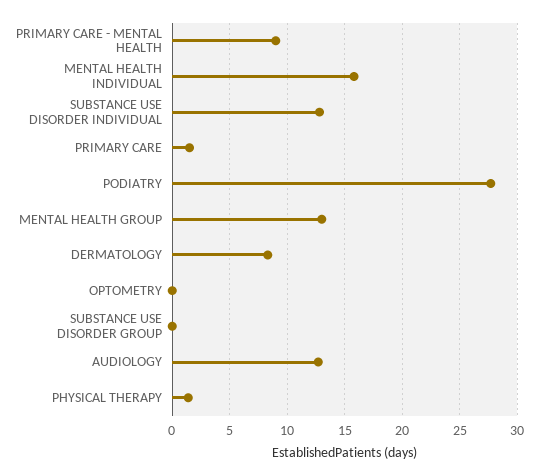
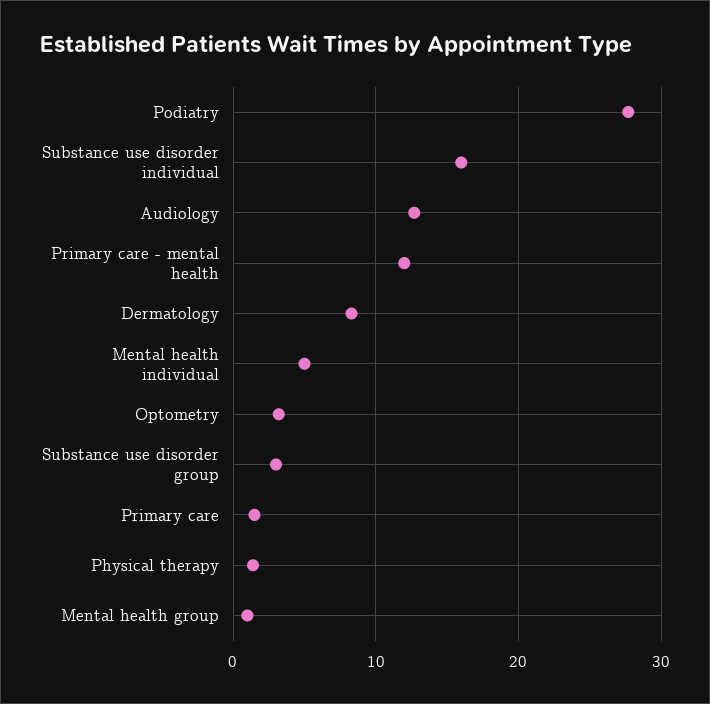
  {
-   "PRIMARY CARE - MENTAL HEALTH": 9,
+   "PRIMARY CARE - MENTAL HEALTH": 12,
-   "MENTAL HEALTH INDIVIDUAL": 16,
+   "MENTAL HEALTH INDIVIDUAL": 5,
-   "SUBSTANCE USE DISORDER INDIVIDUAL": 13,
+   "SUBSTANCE USE DISORDER INDIVIDUAL": 16,
    "PRIMARY CARE": 2,
    "PODIATRY": 28,
-   "MENTAL HEALTH GROUP": 13,
+   "MENTAL HEALTH GROUP": 1,
    "DERMATOLOGY": 8,
-   "OPTOMETRY": 0,
+   "OPTOMETRY": 3,
-   "SUBSTANCE USE DISORDER GROUP": 0,
+   "SUBSTANCE USE DISORDER GROUP": 3,
    "AUDIOLOGY": 13,
    "PHYSICAL THERAPY": 1
  }

